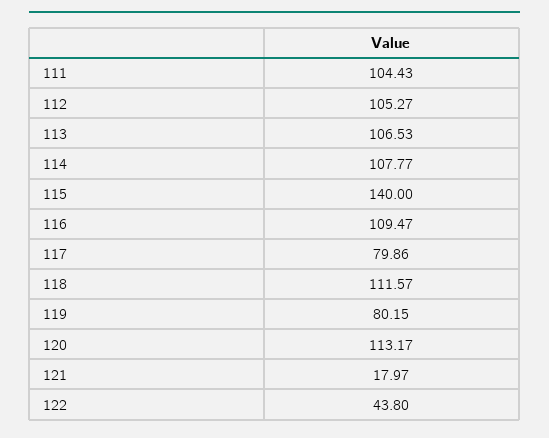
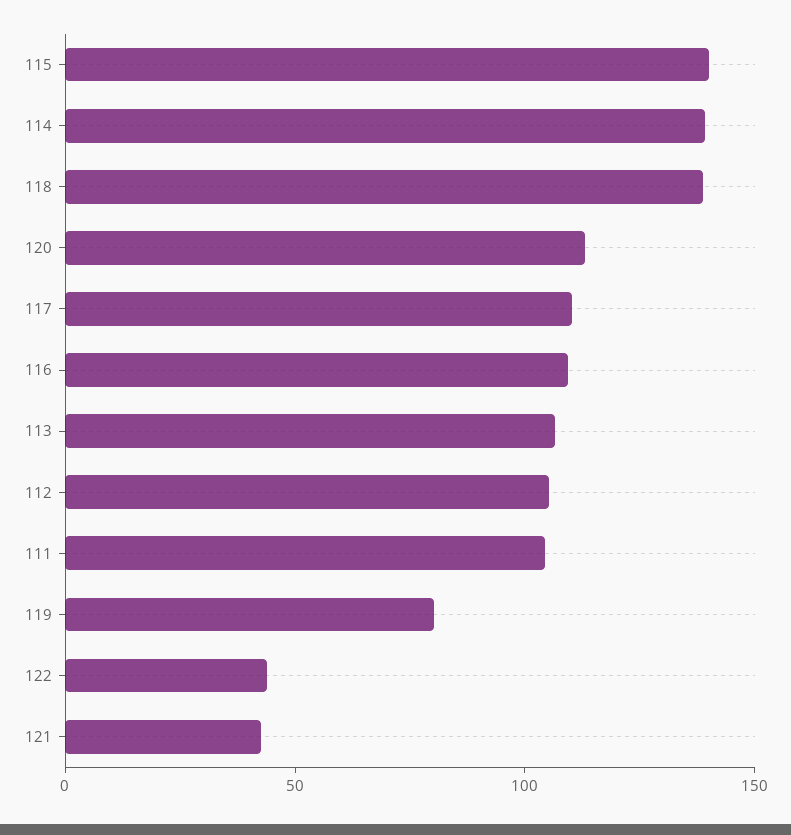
  {
    "111": 104.43,
    "112": 105.27,
    "113": 106.53,
-   "114": 107.77,
+   "114": 140,
    "115": 140,
    "116": 109.47,
-   "117": 79.86,
+   "117": 110,
-   "118": 111.57,
+   "118": 140,
    "119": 80.15,
    "120": 113.17,
-   "121": 17.97,
+   "121": 40,
    "122": 43.8
  }

